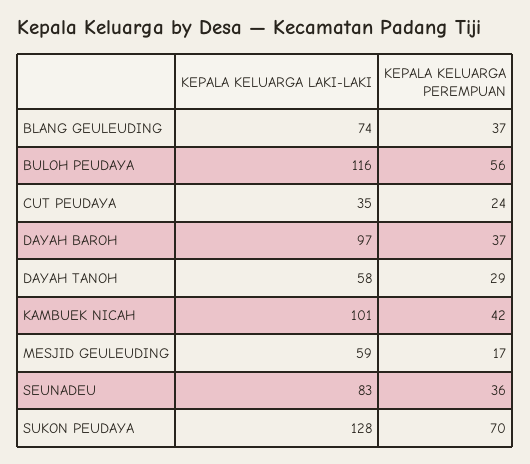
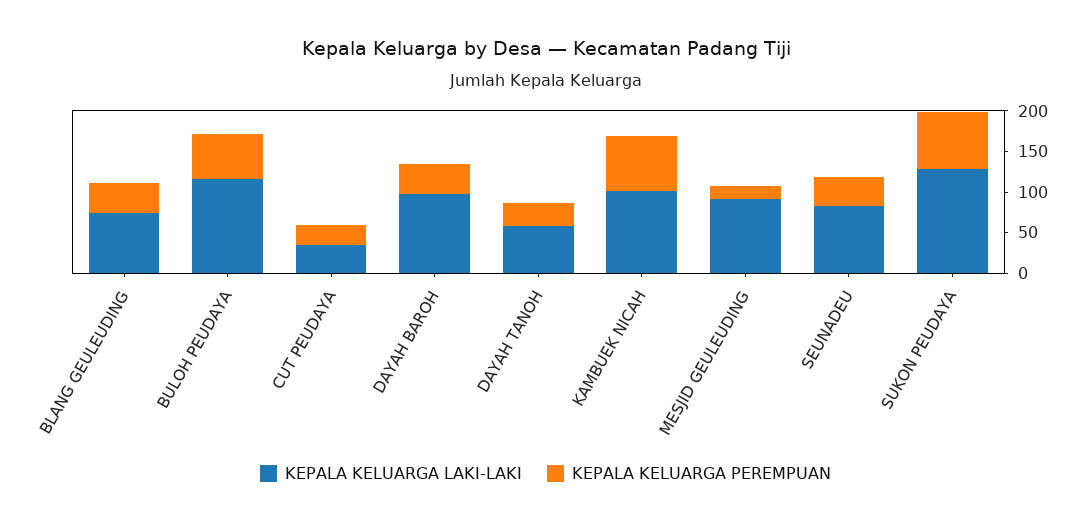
  {
    "KEPALA KELUARGA LAKI-LAKI": {
      "BLANG GEULEUDING": 74,
      "BULOH PEUDAYA": 116,
      "CUT PEUDAYA": 35,
      "DAYAH BAROH": 97,
      "DAYAH TANOH": 58,
      "KAMBUEK NICAH": 101,
-     "MESJID GEULEUDING": 59,
+     "MESJID GEULEUDING": 90,
      "SEUNADEU": 83,
      "SUKON PEUDAYA": 128
    },
    "KEPALA KELUARGA PEREMPUAN": {
      "BLANG GEULEUDING": 37,
      "BULOH PEUDAYA": 56,
      "CUT PEUDAYA": 24,
      "DAYAH BAROH": 37,
      "DAYAH TANOH": 29,
-     "KAMBUEK NICAH": 42,
+     "KAMBUEK NICAH": 70,
      "MESJID GEULEUDING": 17,
      "SEUNADEU": 36,
      "SUKON PEUDAYA": 70
    }
  }

